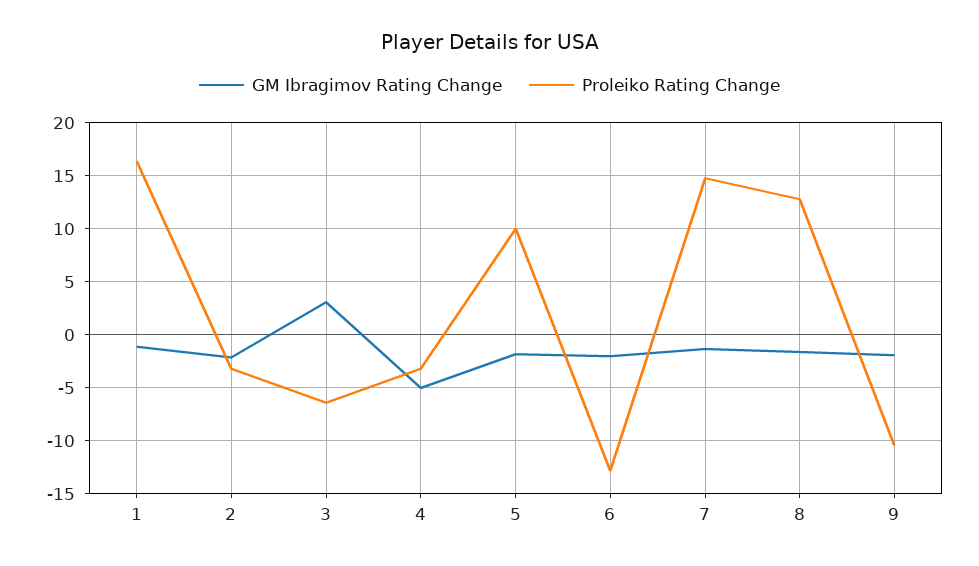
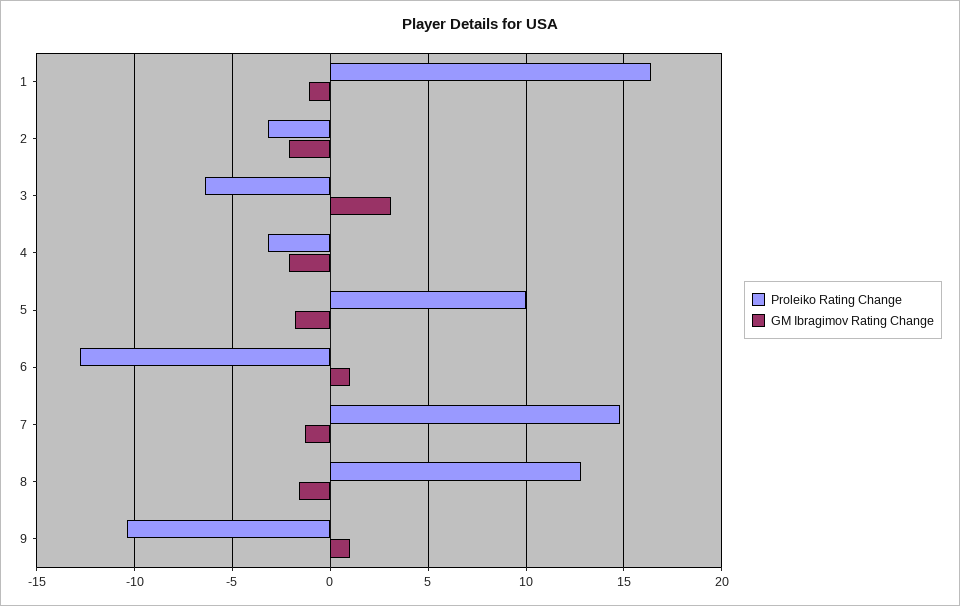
  {
    "GM Ibragimov Rating Change": {
      "1": -1,
      "2": -2,
      "3": 3,
-     "4": -5,
+     "4": -2,
      "5": -2,
-     "6": -2,
+     "6": 1,
      "7": -1.5,
      "8": -1.5,
-     "9": -2
+     "9": 1
    },
    "Proleiko Rating Change": {
      "1": 16.5,
      "2": -3,
      "3": -6.5,
      "4": -3,
      "5": 10,
      "6": -13,
      "7": 15,
      "8": 13,
      "9": -10.5
    }
  }

